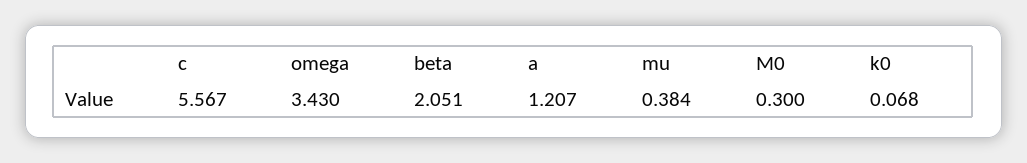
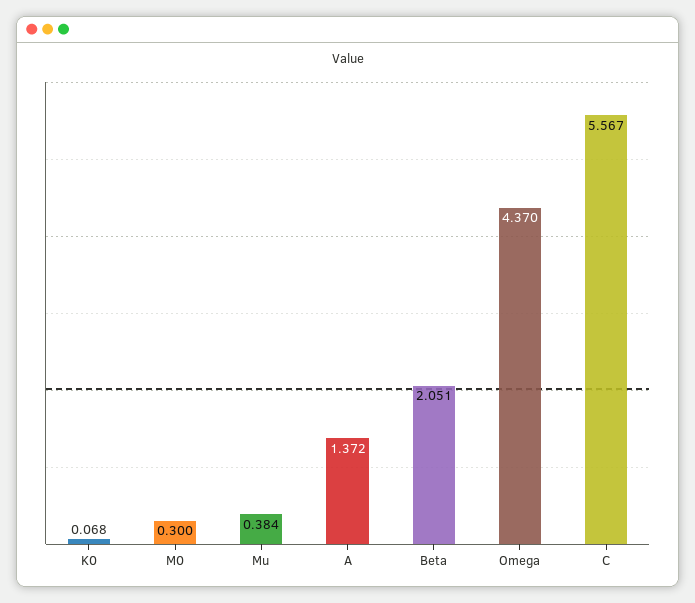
  {
    "c": 5.567,
-   "omega": 3.43,
+   "omega": 4.37,
    "beta": 2.051,
-   "a": 1.207,
+   "a": 1.372,
    "mu": 0.384,
    "M0": 0.3,
    "k0": 0.068
  }

